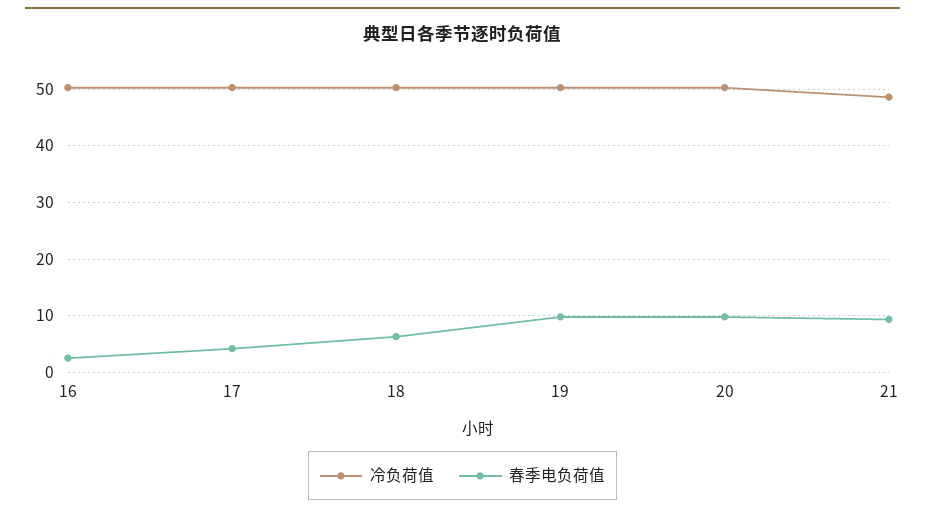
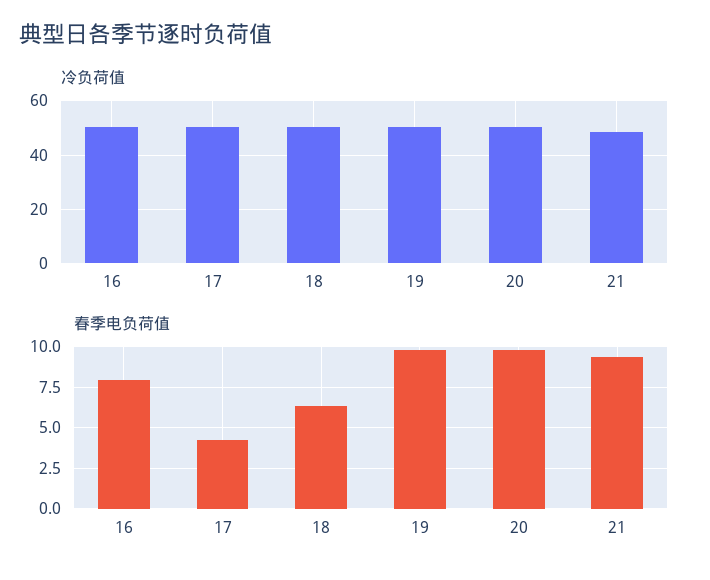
  {
    "冷负荷值": {
      "16": 50,
      "17": 50,
      "18": 50,
      "19": 50,
      "20": 50,
      "21": 48
    },
    "春季电负荷值": {
-     "16": 2,
+     "16": 8,
      "17": 4,
      "18": 6.5,
      "19": 10,
      "20": 10,
      "21": 9.5
    }
  }

